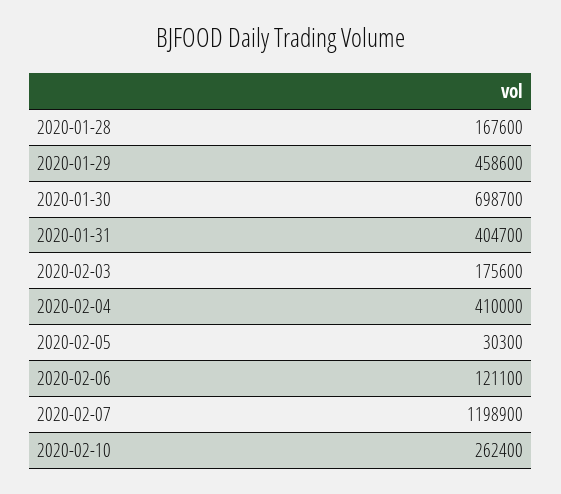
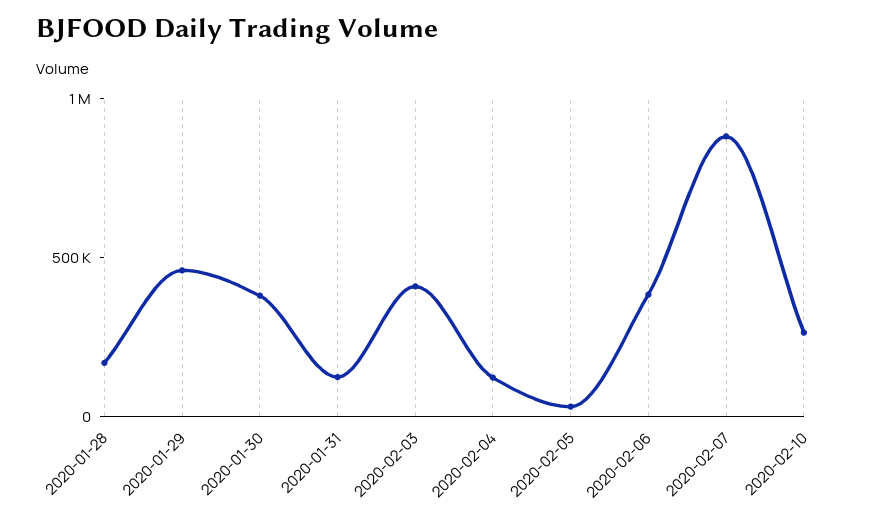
  {
    "2020-01-28": 167600,
    "2020-01-29": 458600,
-   "2020-01-30": 698700,
+   "2020-01-30": 400000,
-   "2020-01-31": 404700,
+   "2020-01-31": 100000,
-   "2020-02-03": 175600,
+   "2020-02-03": 400000,
-   "2020-02-04": 410000,
+   "2020-02-04": 100000,
    "2020-02-05": 30300,
-   "2020-02-06": 121100,
+   "2020-02-06": 400000,
-   "2020-02-07": 1198900,
+   "2020-02-07": 900000,
    "2020-02-10": 262400
  }

